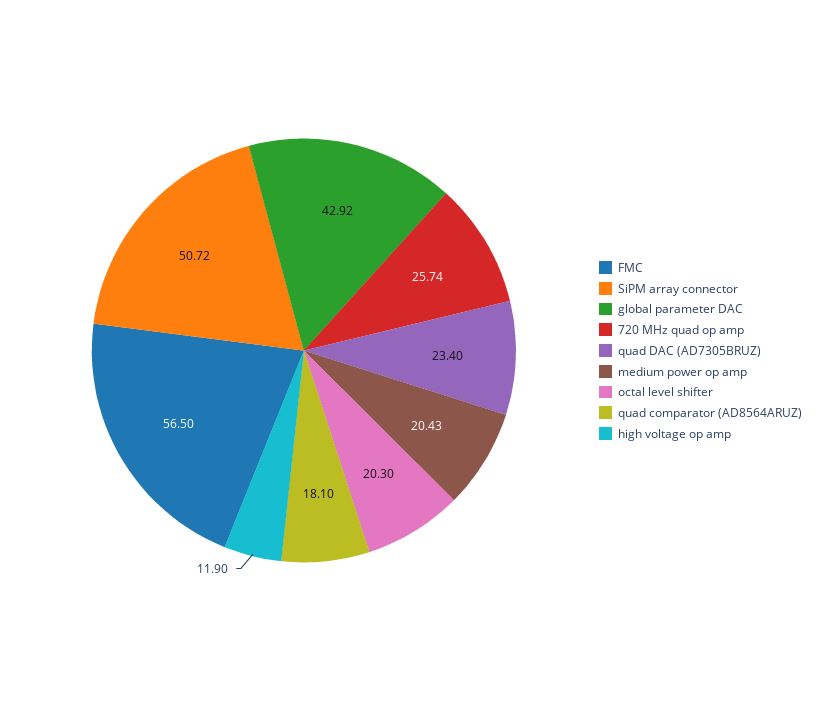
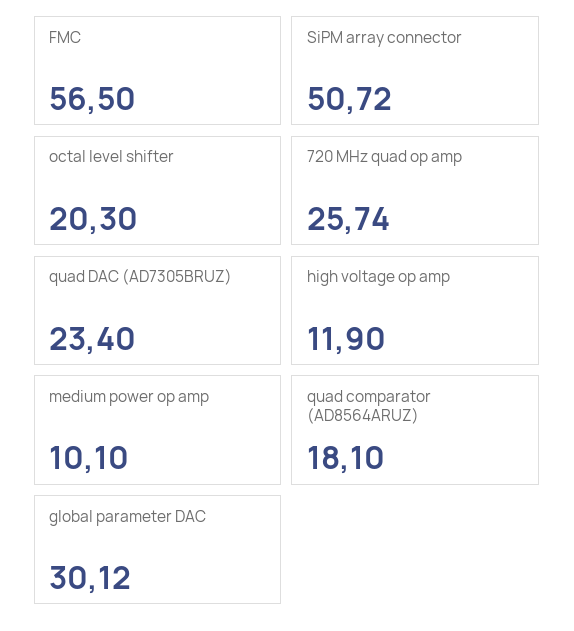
  {
    "FMC": 56.5,
    "SiPM array connector": 50.72,
-   "global parameter DAC": 42.92,
+   "global parameter DAC": 30.12,
    "720 MHz quad op amp": 25.74,
    "quad DAC (AD7305BRUZ)": 23.4,
-   "medium power op amp": 20.43,
+   "medium power op amp": 10.1,
    "octal level shifter": 20.3,
    "quad comparator (AD8564ARUZ)": 18.1,
    "high voltage op amp": 11.9
  }

